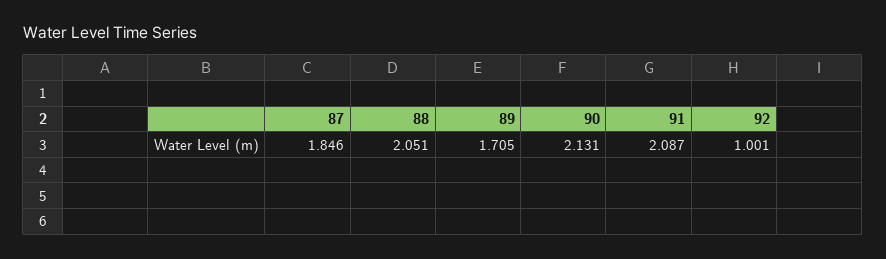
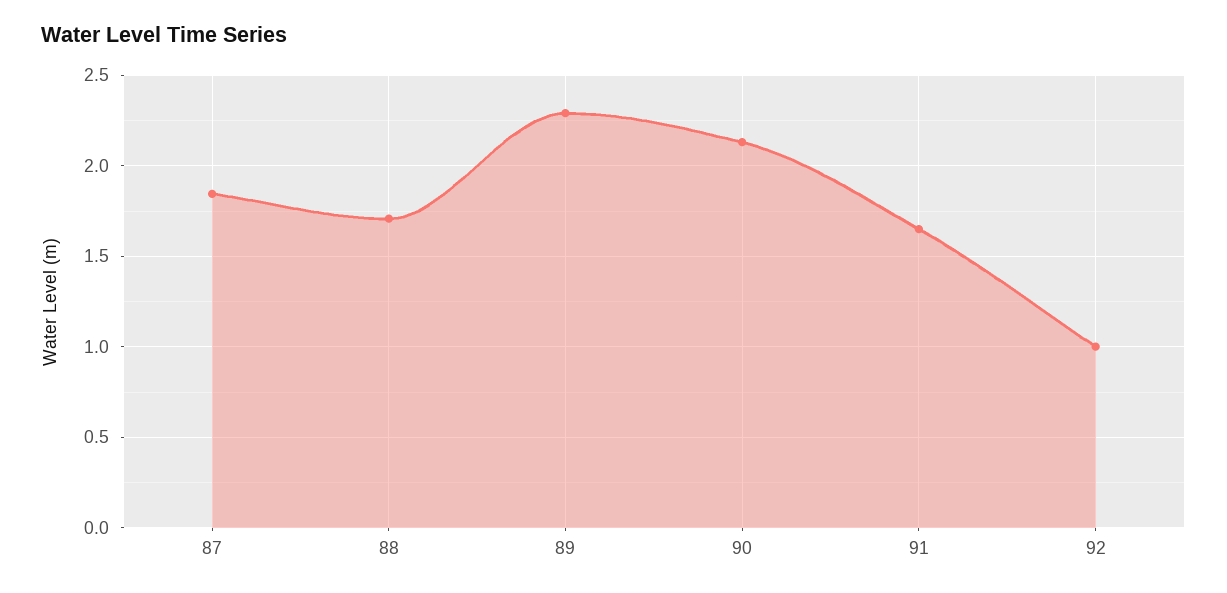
  {
    "87": 1.846,
-   "88": 2.051,
+   "88": 1.7,
-   "89": 1.705,
+   "89": 2.3,
    "90": 2.131,
-   "91": 2.087,
+   "91": 1.65,
    "92": 1.001
  }

